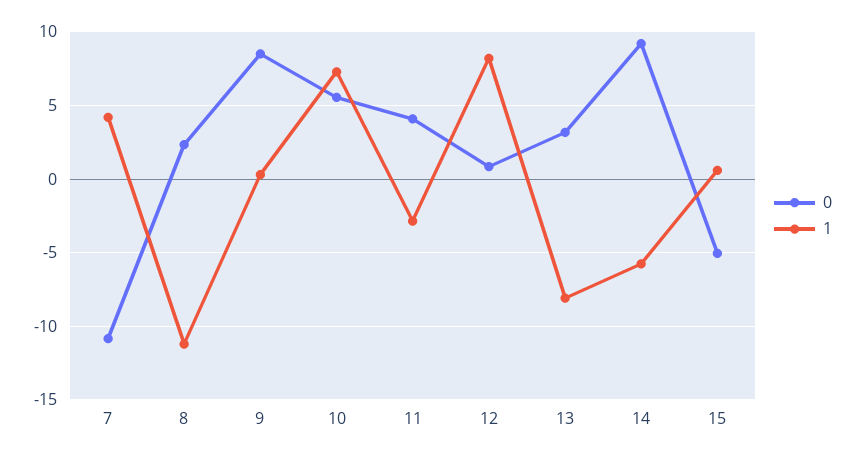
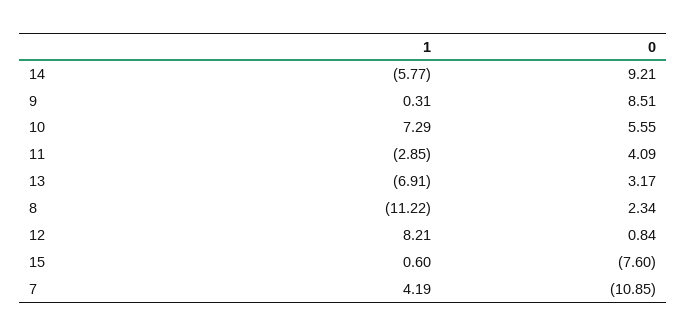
  {
    "0": {
      "7": -10.85,
      "8": 2.34,
      "9": 8.51,
      "10": 5.55,
      "11": 4.09,
      "12": 0.84,
      "13": 3.17,
      "14": 9.21,
-     "15": -5
+     "15": -7.6
    },
    "1": {
      "7": 4.19,
      "8": -11.22,
      "9": 0.31,
      "10": 7.29,
      "11": -2.85,
      "12": 8.21,
-     "13": -8,
+     "13": -6.91,
      "14": -5.77,
      "15": 0.6
    }
  }

